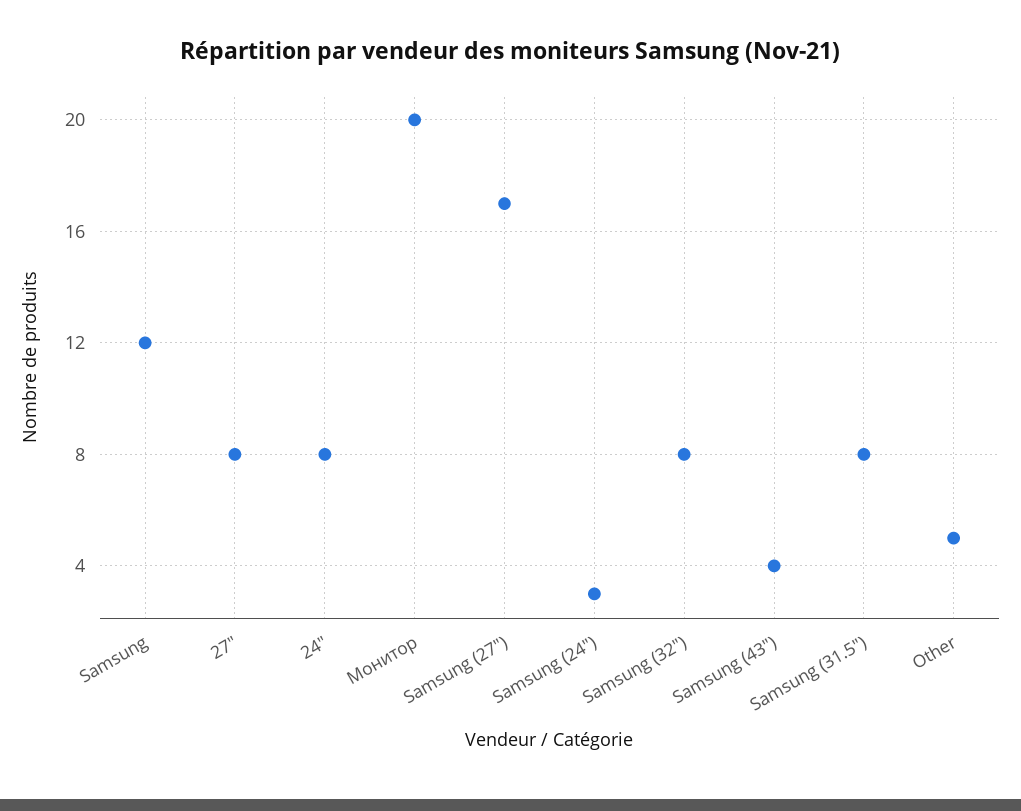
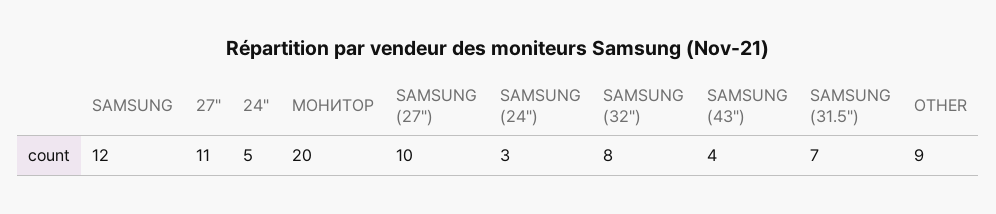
  {
    "Samsung": 12,
-   "27\"": 8,
+   "27\"": 11,
-   "24\"": 8,
+   "24\"": 5,
    "Монитор": 20,
-   "Samsung (27\")": 17,
+   "Samsung (27\")": 10,
    "Samsung (24\")": 3,
    "Samsung (32\")": 8,
    "Samsung (43\")": 4,
-   "Samsung (31.5\")": 8,
+   "Samsung (31.5\")": 7,
-   "Other": 5
+   "Other": 9
  }

